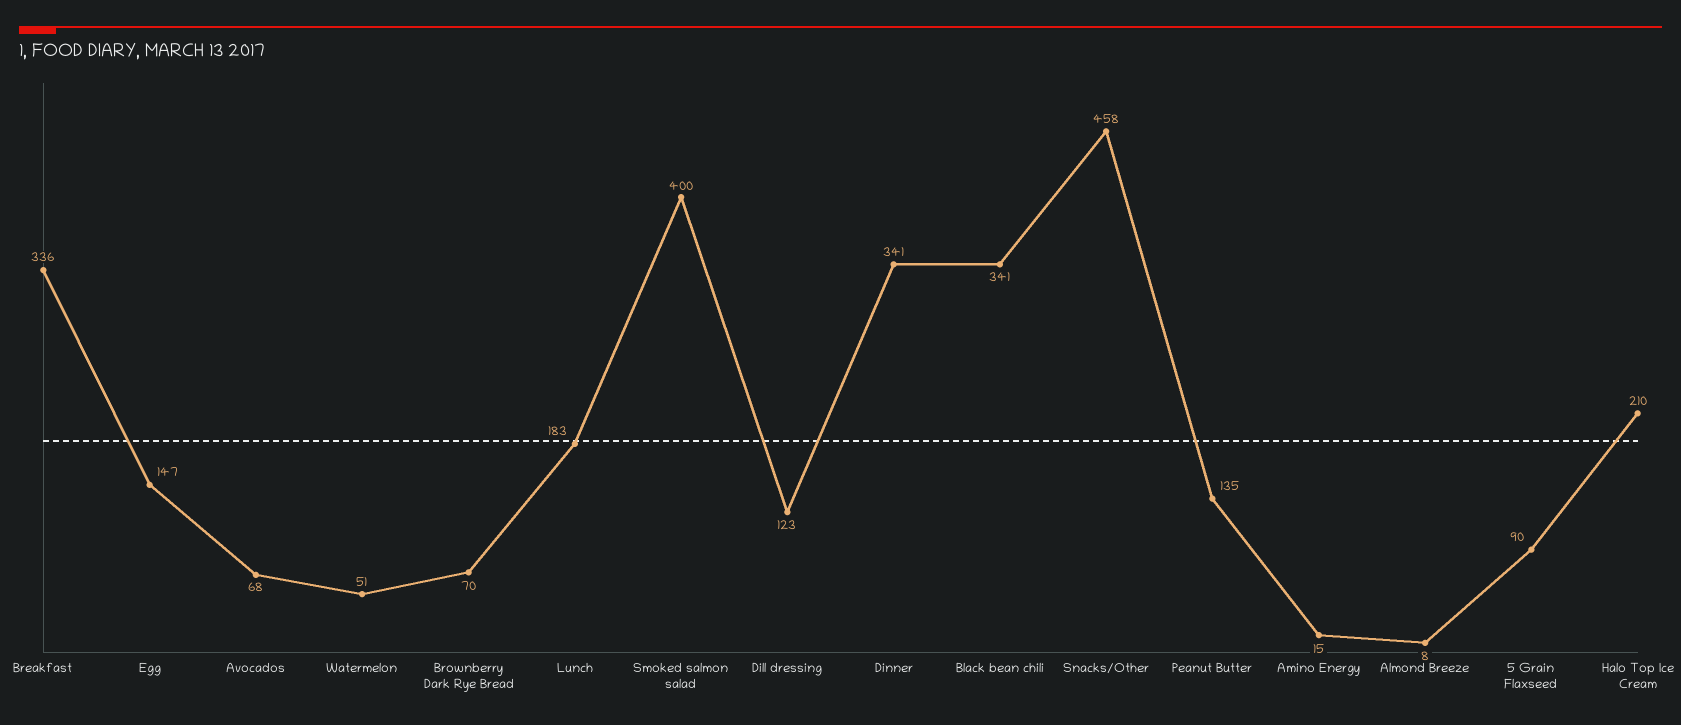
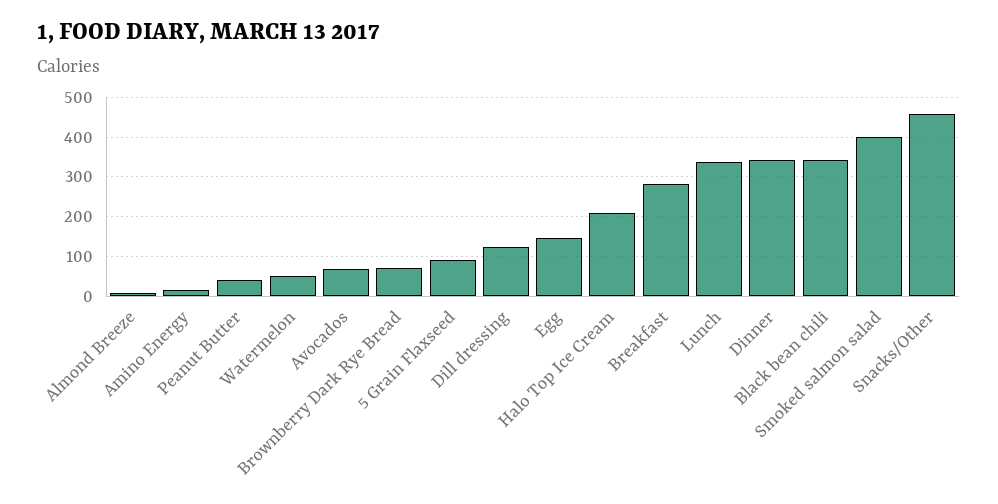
  {
-   "Breakfast": 336,
+   "Breakfast": 280,
    "Egg": 147,
    "Avocados": 68,
    "Watermelon": 51,
    "Brownberry Dark Rye Bread": 70,
-   "Lunch": 183,
+   "Lunch": 340,
    "Smoked salmon salad": 400,
    "Dill dressing": 123,
    "Dinner": 341,
    "Black bean chili": 341,
    "Snacks/Other": 458,
-   "Peanut Butter": 135,
+   "Peanut Butter": 40,
    "Amino Energy": 15,
    "Almond Breeze": 8,
    "5 Grain Flaxseed": 90,
    "Halo Top Ice Cream": 210
  }

